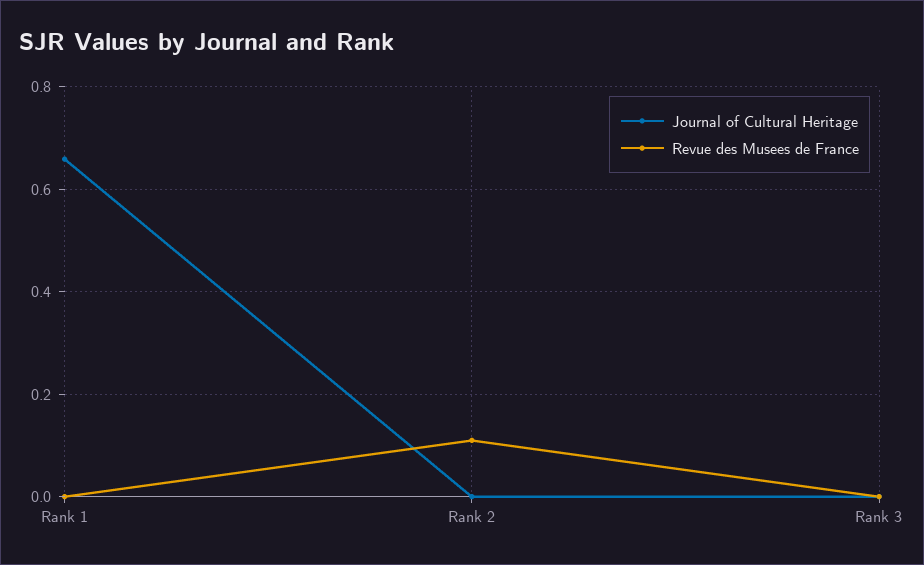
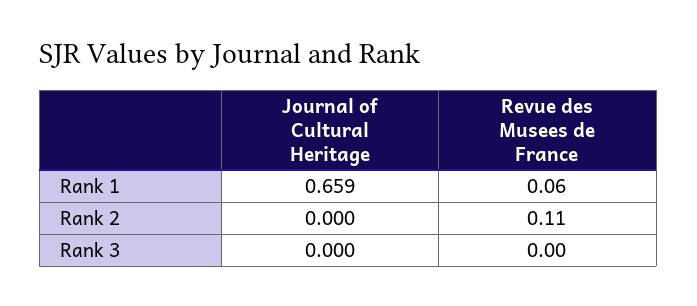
  {
    "Journal of Cultural Heritage": {
      "Rank 1": 0.659,
      "Rank 2": 0,
      "Rank 3": 0
    },
    "Revue des Musees de France": {
-     "Rank 1": 0,
+     "Rank 1": 0.06,
      "Rank 2": 0.11,
      "Rank 3": 0
    }
  }

